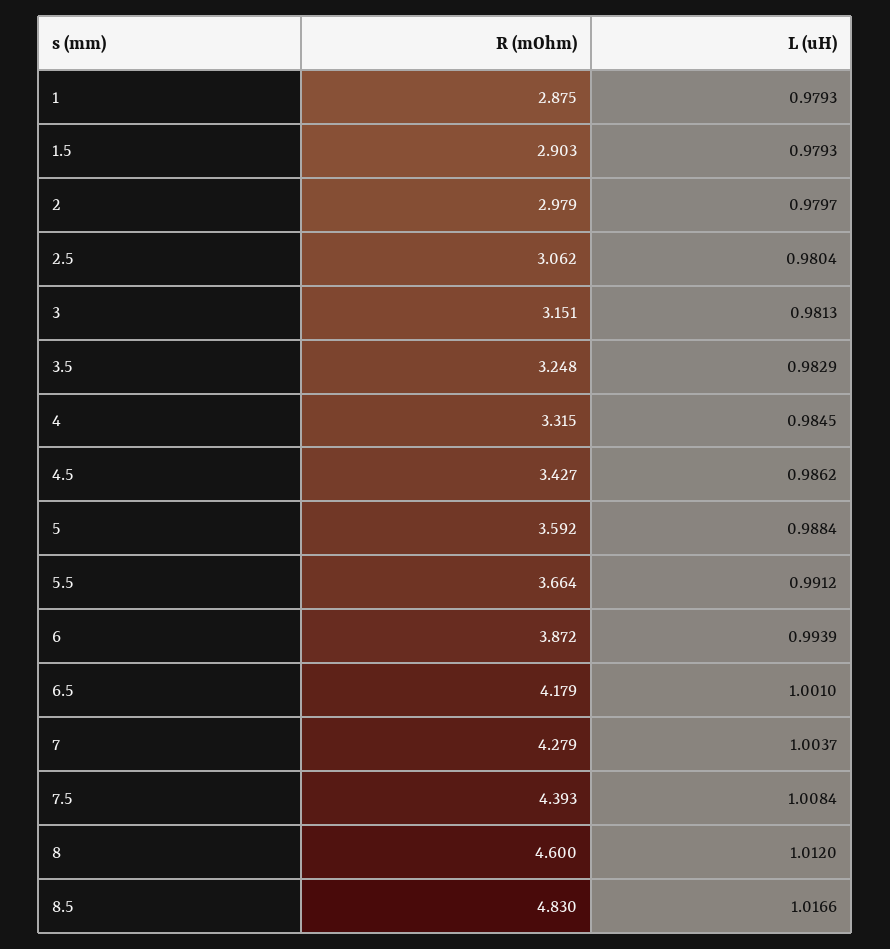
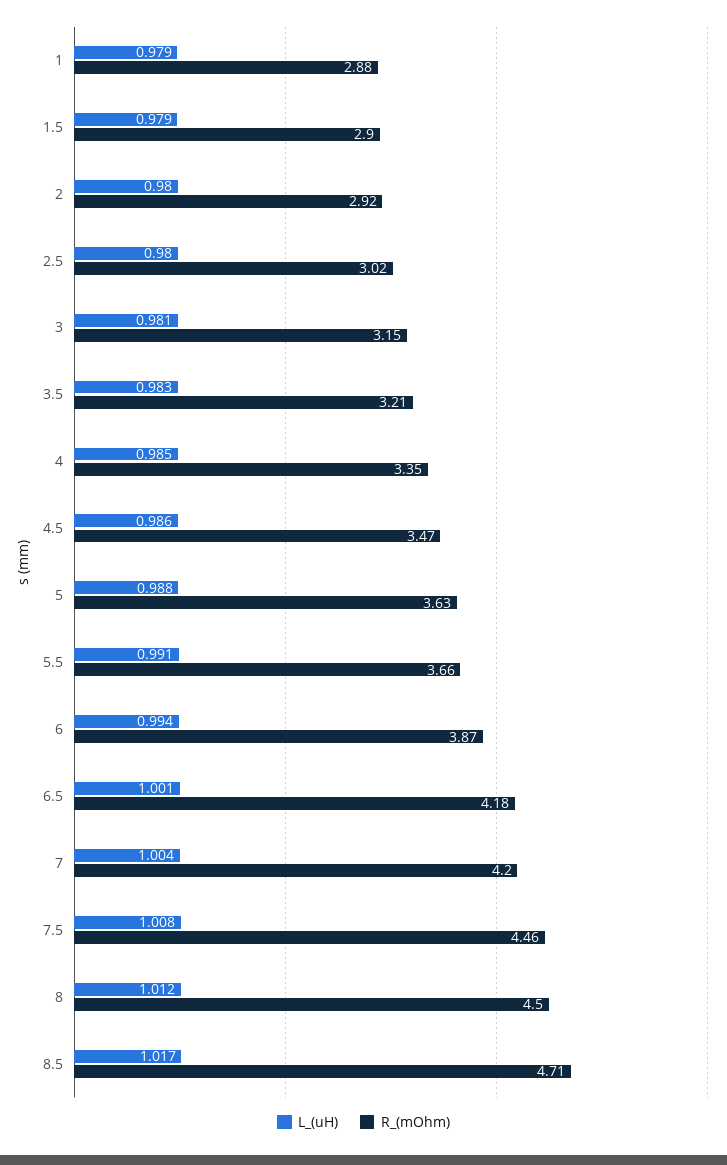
  {
    "R (mOhm)": {
      "1": 2.875,
      "1.5": 2.903,
-     "2": 2.979,
+     "2": 2.92,
-     "2.5": 3.062,
+     "2.5": 3.02,
      "3": 3.151,
-     "3.5": 3.248,
+     "3.5": 3.21,
-     "4": 3.315,
+     "4": 3.35,
-     "4.5": 3.427,
+     "4.5": 3.47,
-     "5": 3.592,
+     "5": 3.63,
      "5.5": 3.664,
      "6": 3.872,
      "6.5": 4.179,
-     "7": 4.279,
+     "7": 4.2,
-     "7.5": 4.393,
+     "7.5": 4.46,
-     "8": 4.6,
+     "8": 4.5,
-     "8.5": 4.83
+     "8.5": 4.71
    },
    "L (uH)": {
      "1": 0.9793,
      "1.5": 0.9793,
      "2": 0.9797,
      "2.5": 0.9804,
      "3": 0.9813,
      "3.5": 0.9829,
      "4": 0.9845,
      "4.5": 0.9862,
      "5": 0.9884,
      "5.5": 0.9912,
      "6": 0.9939,
      "6.5": 1.001,
      "7": 1.0037,
      "7.5": 1.0084,
      "8": 1.012,
      "8.5": 1.0166
    }
  }

